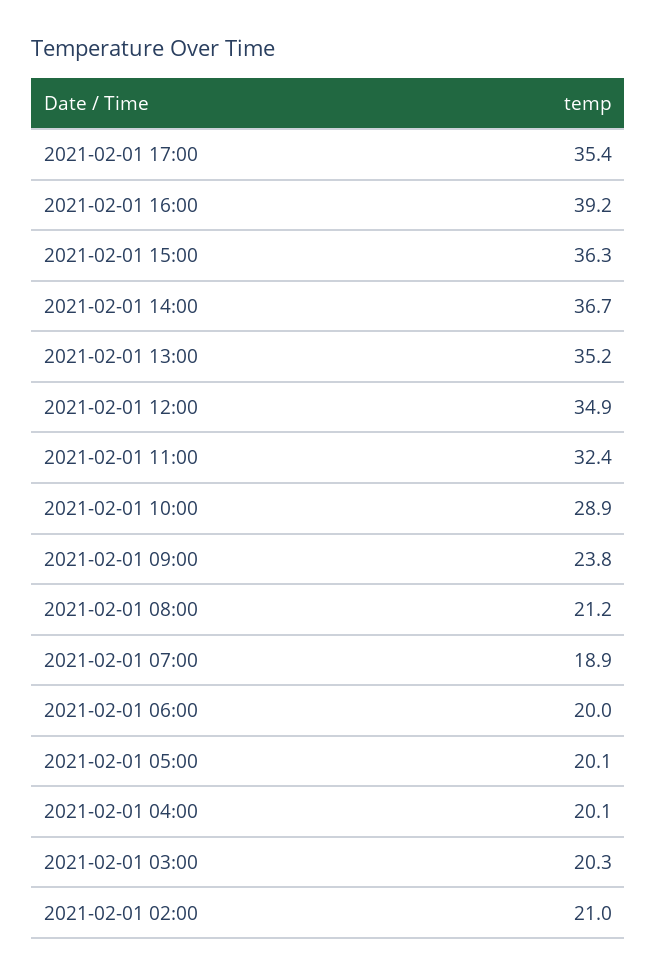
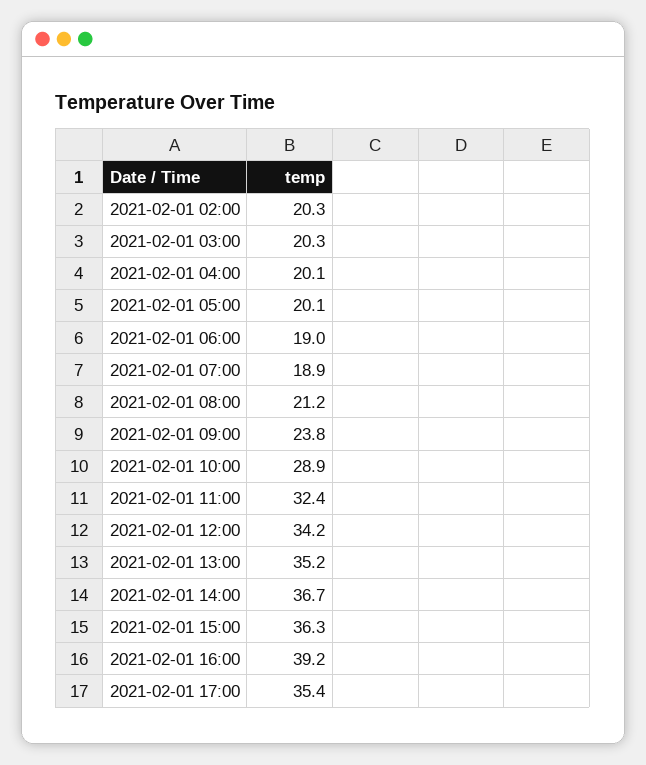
  {
    "2021-02-01 17:00": 35.4,
    "2021-02-01 16:00": 39.2,
    "2021-02-01 15:00": 36.3,
    "2021-02-01 14:00": 36.7,
    "2021-02-01 13:00": 35.2,
-   "2021-02-01 12:00": 34.9,
+   "2021-02-01 12:00": 34.2,
    "2021-02-01 11:00": 32.4,
    "2021-02-01 10:00": 28.9,
    "2021-02-01 09:00": 23.8,
    "2021-02-01 08:00": 21.2,
    "2021-02-01 07:00": 18.9,
-   "2021-02-01 06:00": 20,
+   "2021-02-01 06:00": 19,
    "2021-02-01 05:00": 20.1,
    "2021-02-01 04:00": 20.1,
    "2021-02-01 03:00": 20.3,
-   "2021-02-01 02:00": 21
+   "2021-02-01 02:00": 20.3
  }

